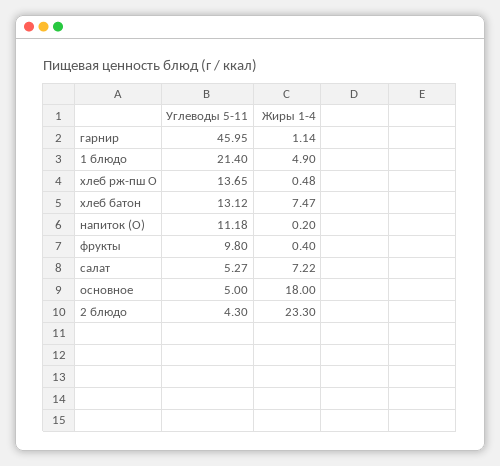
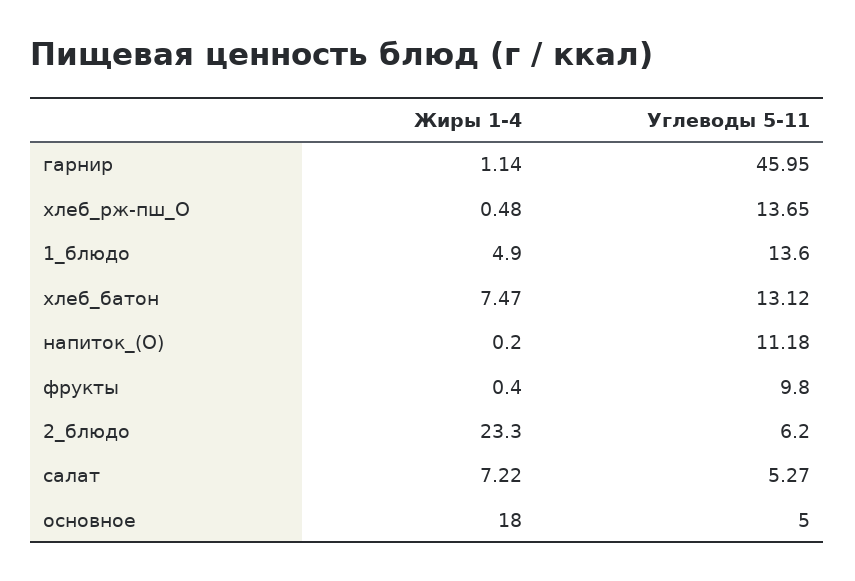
  {
    "Углеводы 5-11": {
      "гарнир": 45.95,
-     "1 блюдо": 21.4,
+     "1 блюдо": 13.6,
      "хлеб рж-пш О": 13.65,
      "хлеб батон": 13.12,
      "напиток (О)": 11.18,
      "фрукты": 9.8,
      "салат": 5.27,
      "основное": 5,
-     "2 блюдо": 4.3
+     "2 блюдо": 6.2
    },
    "Жиры 1-4": {
      "гарнир": 1.14,
      "1 блюдо": 4.9,
      "хлеб рж-пш О": 0.48,
      "хлеб батон": 7.47,
      "напиток (О)": 0.2,
      "фрукты": 0.4,
      "салат": 7.22,
      "основное": 18,
      "2 блюдо": 23.3
    }
  }

